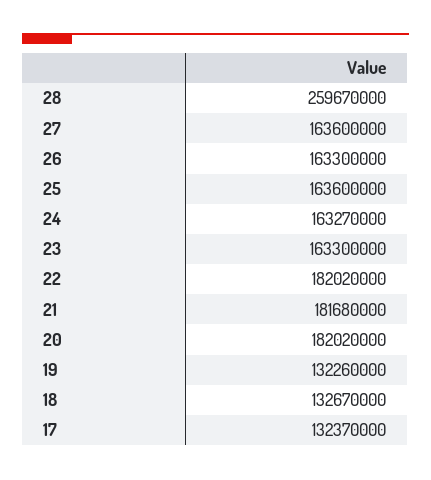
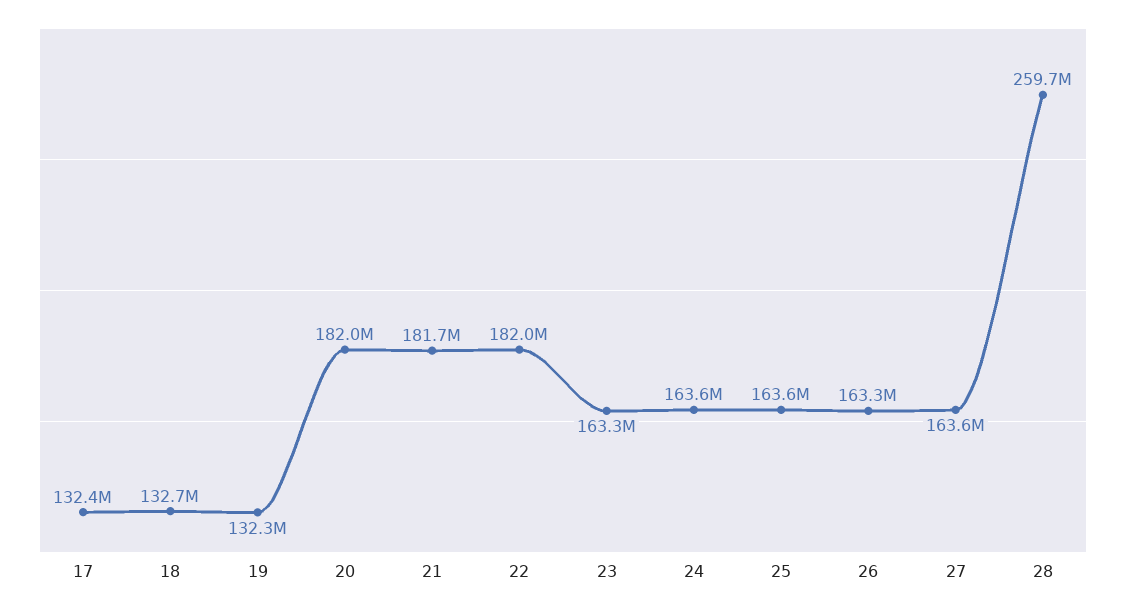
  {
    "28": 259670000,
    "27": 163600000,
    "26": 163300000,
    "25": 163600000,
-   "24": 163270000,
+   "24": 163600000,
    "23": 163300000,
    "22": 182020000,
    "21": 181680000,
    "20": 182020000,
    "19": 132260000,
    "18": 132670000,
    "17": 132370000
  }

